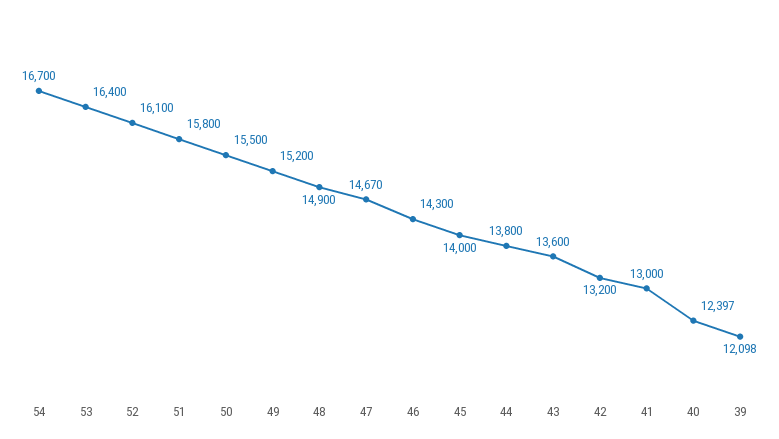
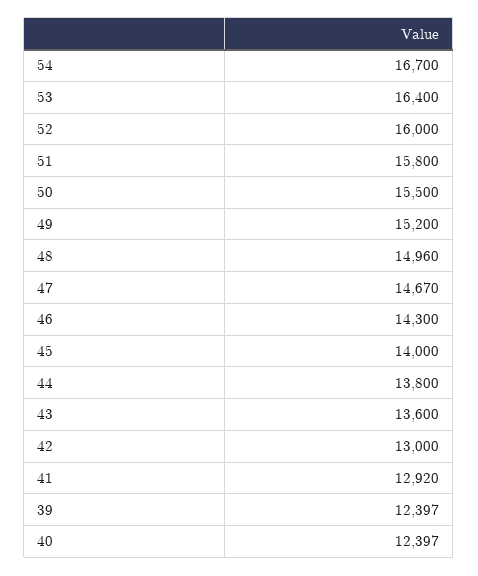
  {
    "54": 16700,
    "53": 16400,
-   "52": 16100,
+   "52": 16000,
    "51": 15800,
    "50": 15500,
    "49": 15200,
-   "48": 14900,
+   "48": 14960,
    "47": 14670,
    "46": 14300,
    "45": 14000,
    "44": 13800,
    "43": 13600,
-   "42": 13200,
+   "42": 13000,
-   "41": 13000,
+   "41": 12920,
    "40": 12397,
-   "39": 12098
+   "39": 12397
  }

